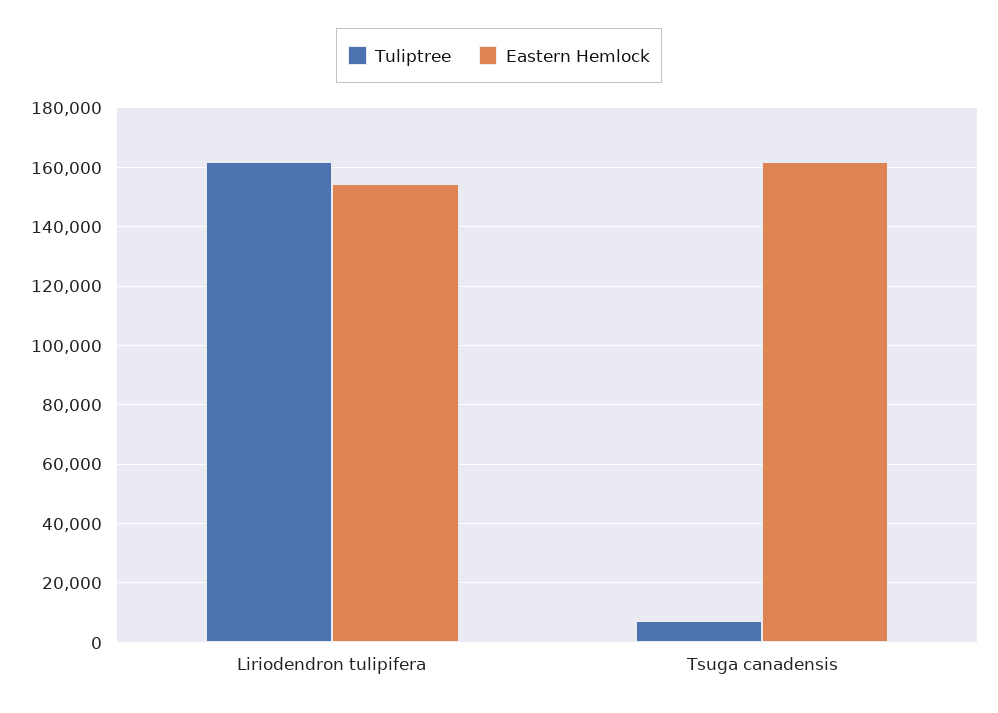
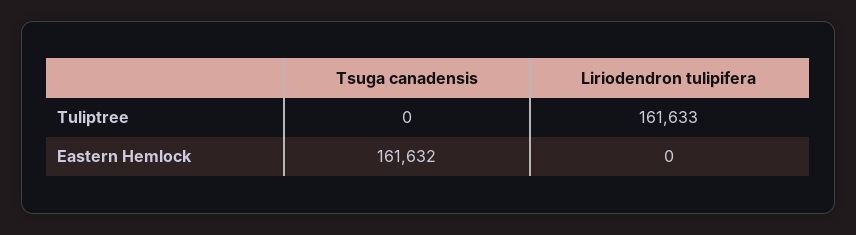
  {
    "Tuliptree": {
      "Liriodendron tulipifera": 161633,
-     "Tsuga canadensis": 7500
+     "Tsuga canadensis": 0
    },
    "Eastern Hemlock": {
-     "Liriodendron tulipifera": 155000,
+     "Liriodendron tulipifera": 0,
      "Tsuga canadensis": 161632
    }
  }

